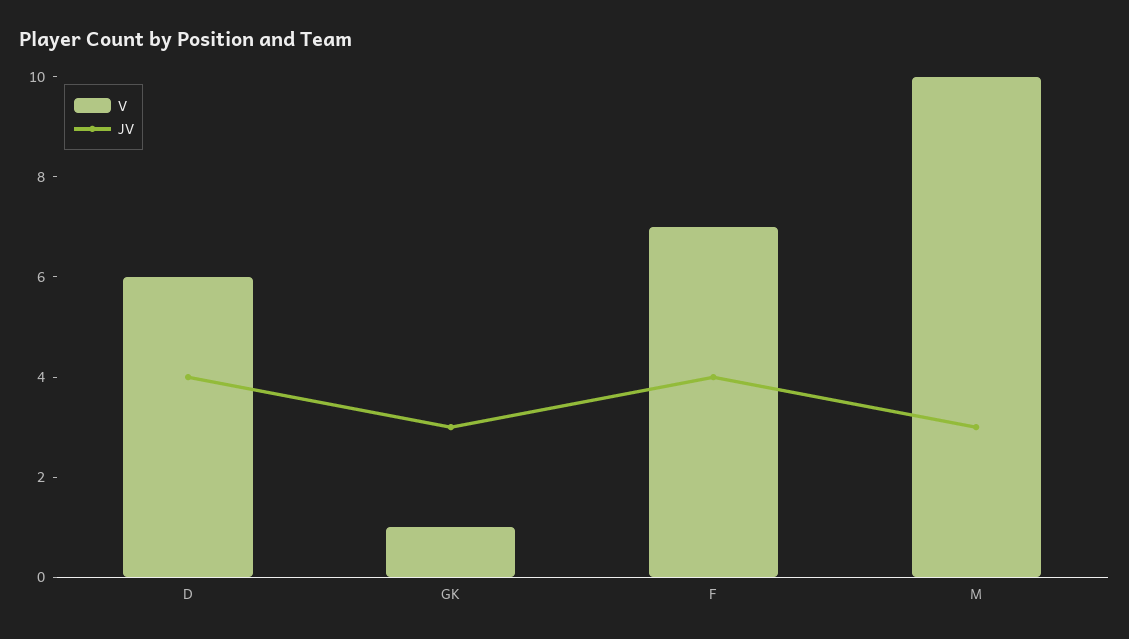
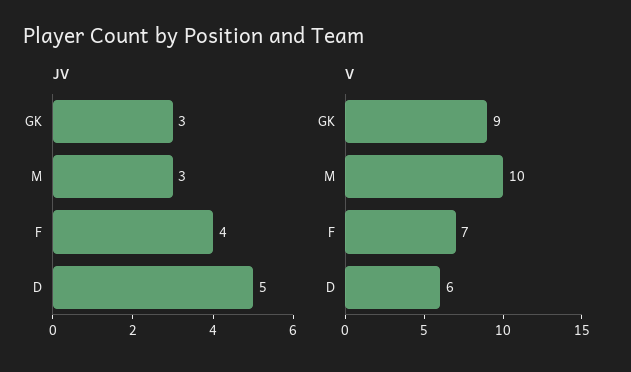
  {
    "V": {
      "D": 6,
-     "GK": 1,
+     "GK": 9,
      "F": 7,
      "M": 10
    },
    "JV": {
-     "D": 4,
+     "D": 5,
      "GK": 3,
      "F": 4,
      "M": 3
    }
  }

